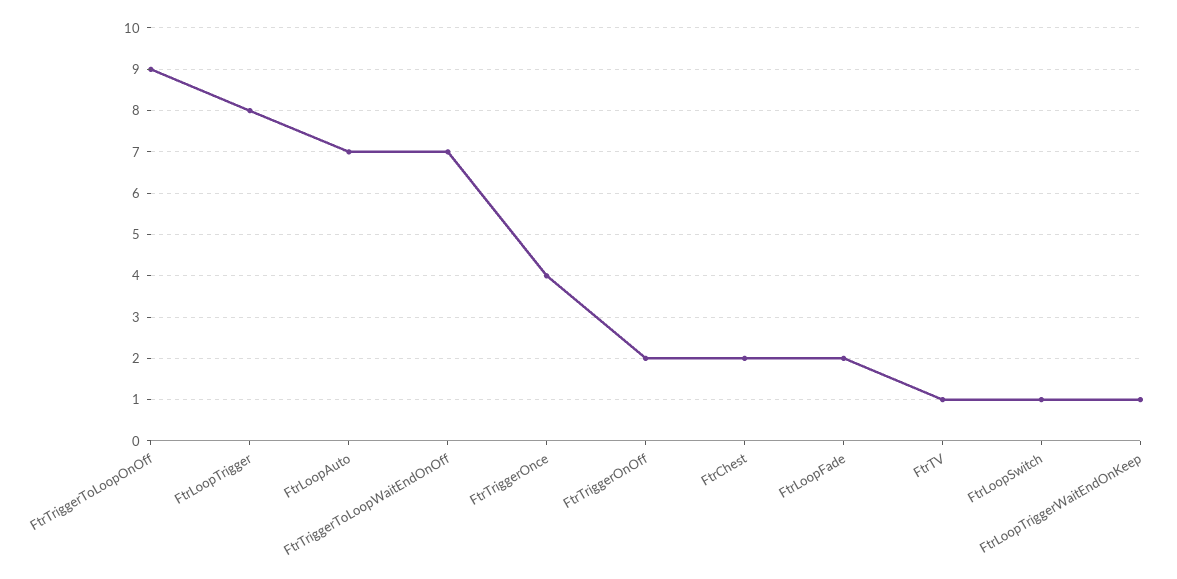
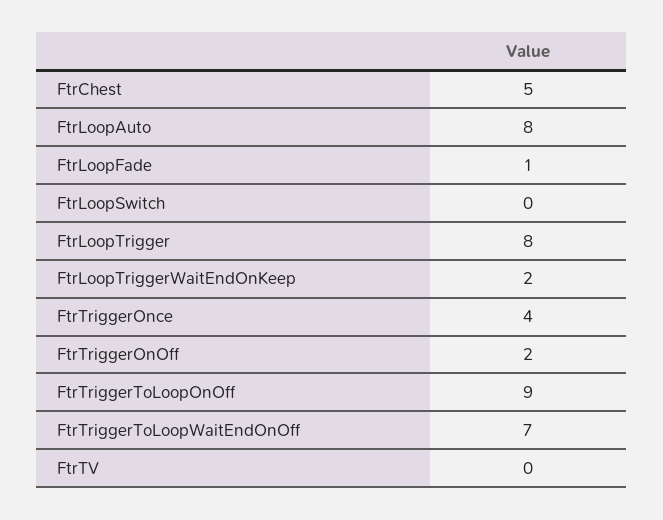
  {
    "FtrTriggerToLoopOnOff": 9,
    "FtrLoopTrigger": 8,
-   "FtrLoopAuto": 7,
+   "FtrLoopAuto": 8,
    "FtrTriggerToLoopWaitEndOnOff": 7,
    "FtrTriggerOnce": 4,
    "FtrTriggerOnOff": 2,
-   "FtrChest": 2,
+   "FtrChest": 5,
-   "FtrLoopFade": 2,
+   "FtrLoopFade": 1,
-   "FtrTV": 1,
+   "FtrTV": 0,
-   "FtrLoopSwitch": 1,
+   "FtrLoopSwitch": 0,
-   "FtrLoopTriggerWaitEndOnKeep": 1
+   "FtrLoopTriggerWaitEndOnKeep": 2
  }

